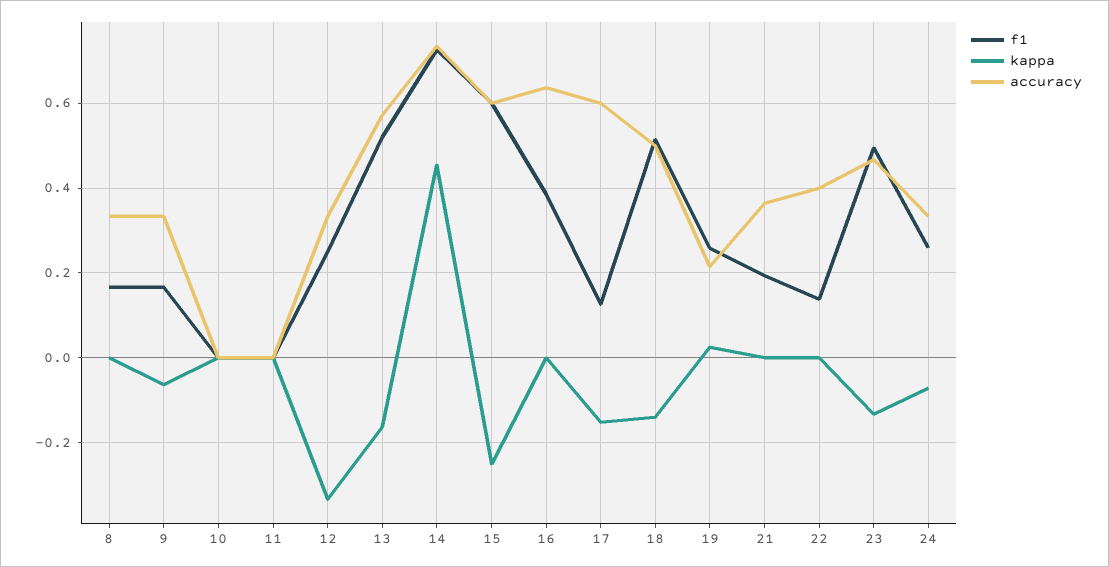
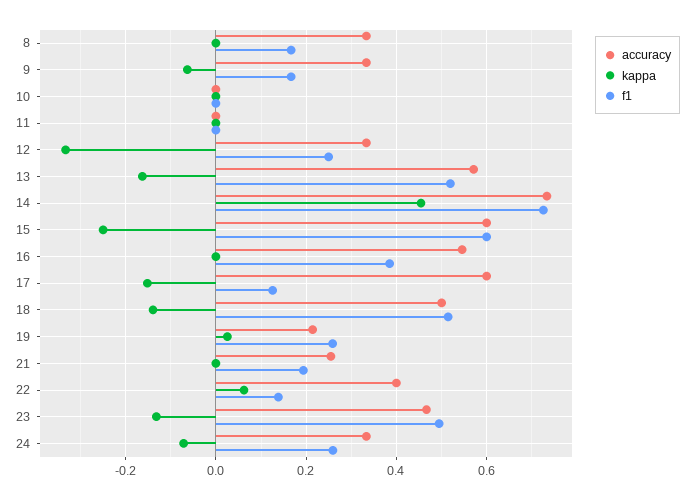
  {
    "f1": {
      "8": 0.16,
      "9": 0.16,
      "10": 0,
      "11": 0,
      "12": 0.26,
      "13": 0.52,
      "14": 0.72,
      "15": 0.6,
      "16": 0.38,
      "17": 0.12,
      "18": 0.52,
      "19": 0.26,
      "21": 0.2,
      "22": 0.14,
      "23": 0.5,
      "24": 0.26
    },
    "kappa": {
      "8": 0,
      "9": -0.06,
      "10": 0,
      "11": 0,
      "12": -0.34,
      "13": -0.16,
      "14": 0.46,
      "15": -0.26,
      "16": 0,
      "17": -0.16,
      "18": -0.14,
      "19": 0.02,
      "21": 0,
-     "22": 0,
+     "22": 0.06,
      "23": -0.14,
      "24": -0.08
    },
    "accuracy": {
      "8": 0.34,
      "9": 0.34,
      "10": 0,
      "11": 0,
      "12": 0.34,
      "13": 0.58,
      "14": 0.74,
      "15": 0.6,
-     "16": 0.64,
+     "16": 0.54,
      "17": 0.6,
      "18": 0.5,
      "19": 0.22,
-     "21": 0.36,
+     "21": 0.26,
      "22": 0.4,
      "23": 0.46,
      "24": 0.34
    }
  }

